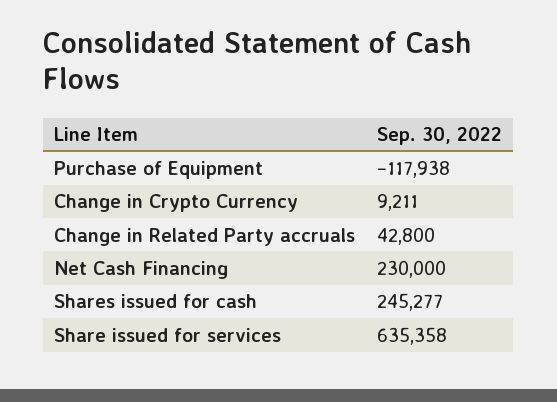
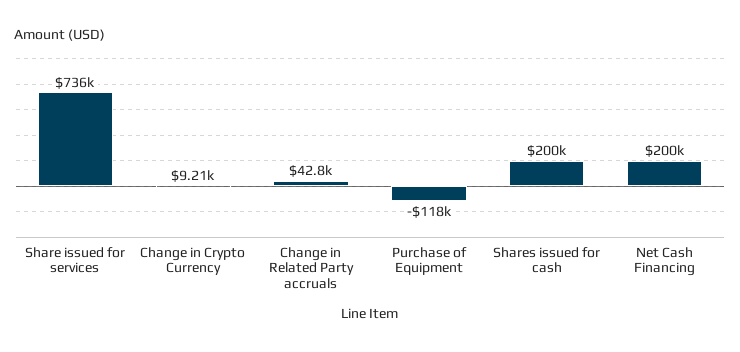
  {
    "Purchase of Equipment": -117938,
    "Change in Crypto Currency": 9211,
    "Change in Related Party accruals": 42800,
-   "Net Cash Financing": 230000,
+   "Net Cash Financing": 200000,
-   "Shares issued for cash": 245277,
+   "Shares issued for cash": 200000,
-   "Share issued for services": 635358
+   "Share issued for services": 736000
  }

